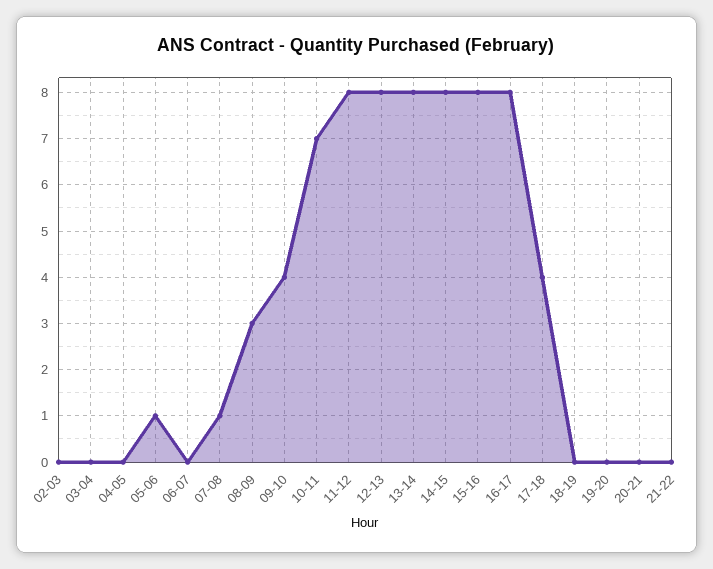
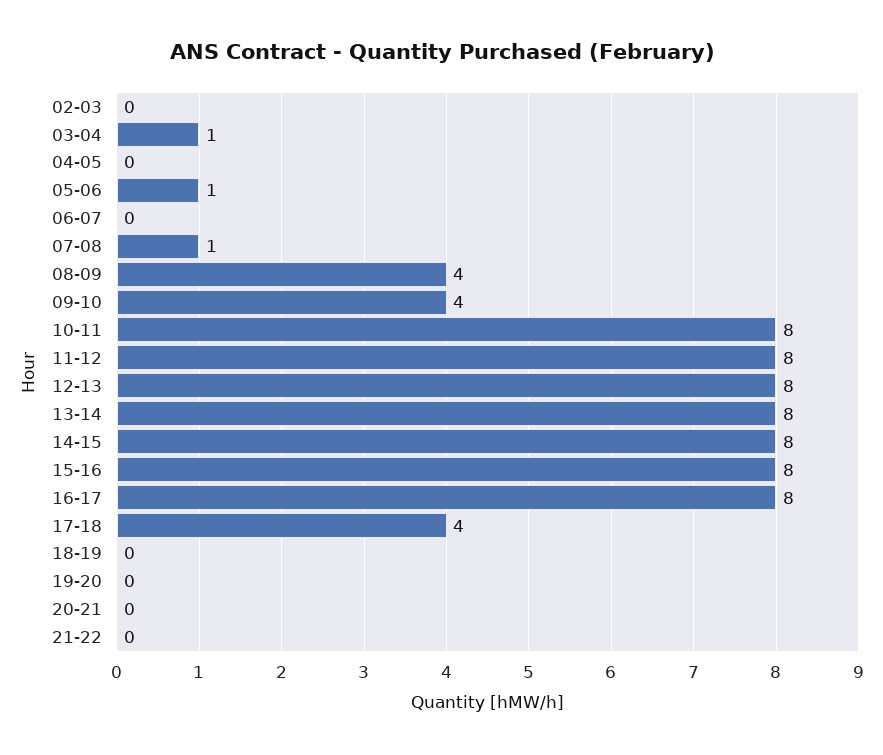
  {
    "02-03": 0,
-   "03-04": 0,
+   "03-04": 1,
    "04-05": 0,
    "05-06": 1,
    "06-07": 0,
    "07-08": 1,
-   "08-09": 3,
+   "08-09": 4,
    "09-10": 4,
-   "10-11": 7,
+   "10-11": 8,
    "11-12": 8,
    "12-13": 8,
    "13-14": 8,
    "14-15": 8,
    "15-16": 8,
    "16-17": 8,
    "17-18": 4,
    "18-19": 0,
    "19-20": 0,
    "20-21": 0,
    "21-22": 0
  }

